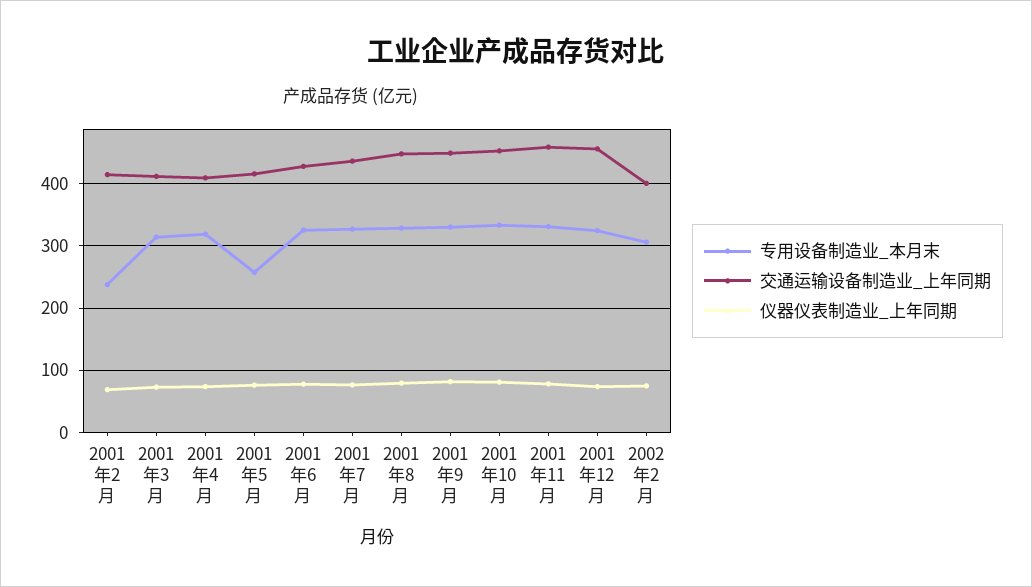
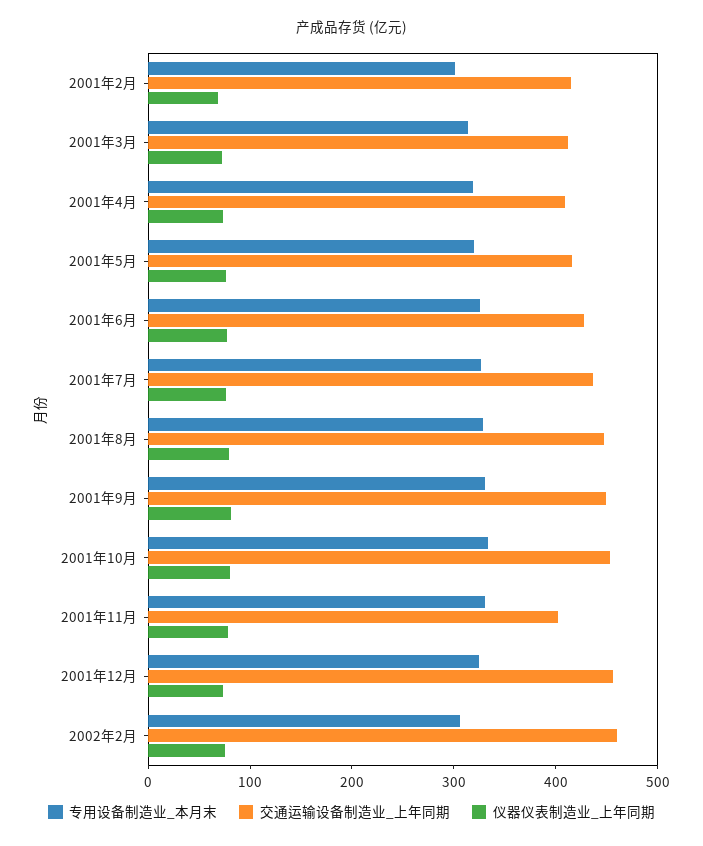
  {
    "专用设备制造业_本月末": {
-     "2001年2月": 240,
+     "2001年2月": 300,
      "2001年3月": 310,
      "2001年4月": 320,
-     "2001年5月": 260,
+     "2001年5月": 320,
      "2001年6月": 330,
      "2001年7月": 330,
      "2001年8月": 330,
      "2001年9月": 330,
      "2001年10月": 330,
      "2001年11月": 330,
      "2001年12月": 320,
      "2002年2月": 310
    },
    "交通运输设备制造业_上年同期": {
      "2001年2月": 410,
      "2001年3月": 410,
      "2001年4月": 410,
      "2001年5月": 420,
      "2001年6月": 430,
      "2001年7月": 440,
      "2001年8月": 450,
      "2001年9月": 450,
      "2001年10月": 450,
-     "2001年11月": 460,
+     "2001年11月": 400,
      "2001年12月": 460,
-     "2002年2月": 400
+     "2002年2月": 460
    },
    "仪器仪表制造业_上年同期": {
      "2001年2月": 70,
      "2001年3月": 70,
      "2001年4月": 70,
      "2001年5月": 80,
      "2001年6月": 80,
      "2001年7月": 80,
      "2001年8月": 80,
      "2001年9月": 80,
      "2001年10月": 80,
      "2001年11月": 80,
      "2001年12月": 70,
      "2002年2月": 70
    }
  }

